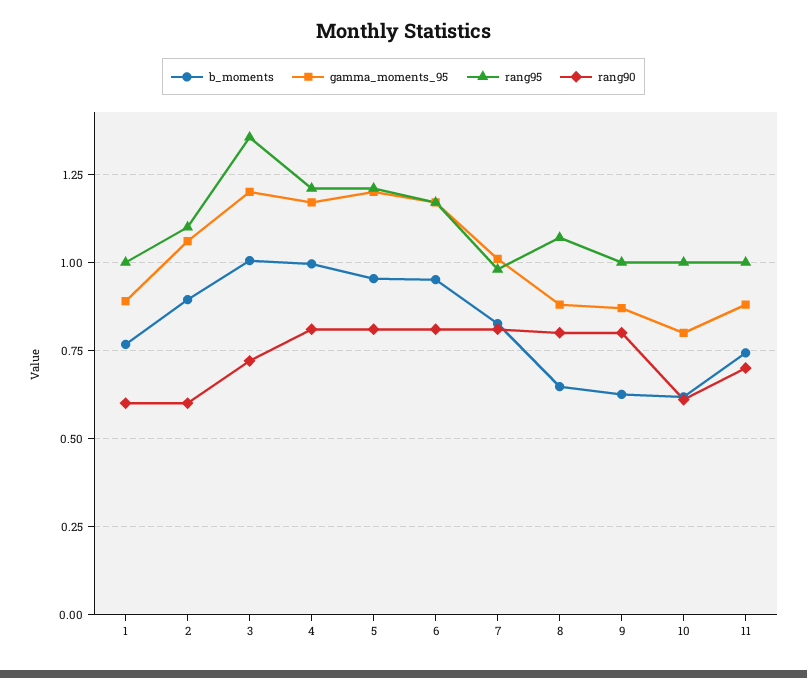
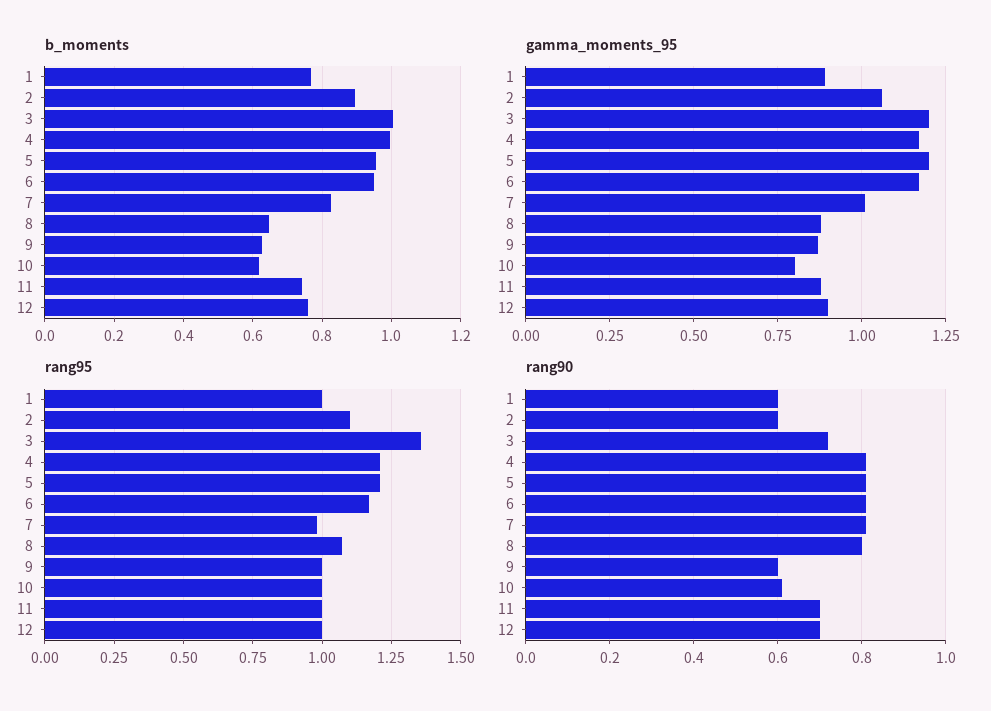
  {
    "b_moments": {
      "1": 0.76,
      "2": 0.9,
      "3": 1,
      "4": 1,
      "5": 0.96,
      "6": 0.96,
      "7": 0.82,
      "8": 0.64,
      "9": 0.62,
      "10": 0.62,
-     "11": 0.74
+     "11": 0.74,
+     "12": 0.76
    },
    "gamma_moments_95": {
      "1": 0.9,
      "2": 1.05,
      "3": 1.2,
      "4": 1.175,
      "5": 1.2,
      "6": 1.175,
      "7": 1,
      "8": 0.875,
      "9": 0.875,
      "10": 0.8,
-     "11": 0.875
+     "11": 0.875,
+     "12": 0.9
    },
    "rang95": {
      "1": 1,
      "2": 1.1,
      "3": 1.35,
      "4": 1.2,
      "5": 1.2,
      "6": 1.175,
      "7": 0.975,
      "8": 1.075,
      "9": 1,
      "10": 1,
-     "11": 1
+     "11": 1,
+     "12": 1
    },
    "rang90": {
      "1": 0.6,
      "2": 0.6,
      "3": 0.725,
      "4": 0.8,
      "5": 0.8,
      "6": 0.8,
      "7": 0.8,
      "8": 0.8,
-     "9": 0.8,
+     "9": 0.6,
      "10": 0.6,
-     "11": 0.7
+     "11": 0.7,
+     "12": 0.7
    }
  }

